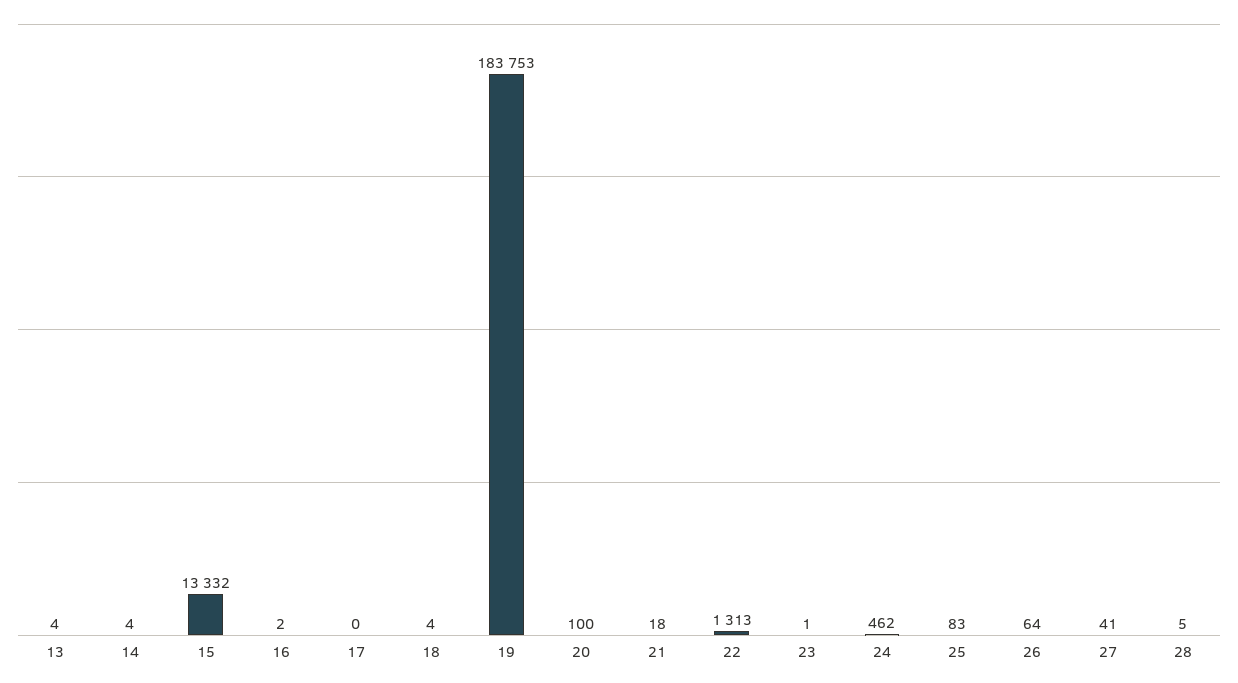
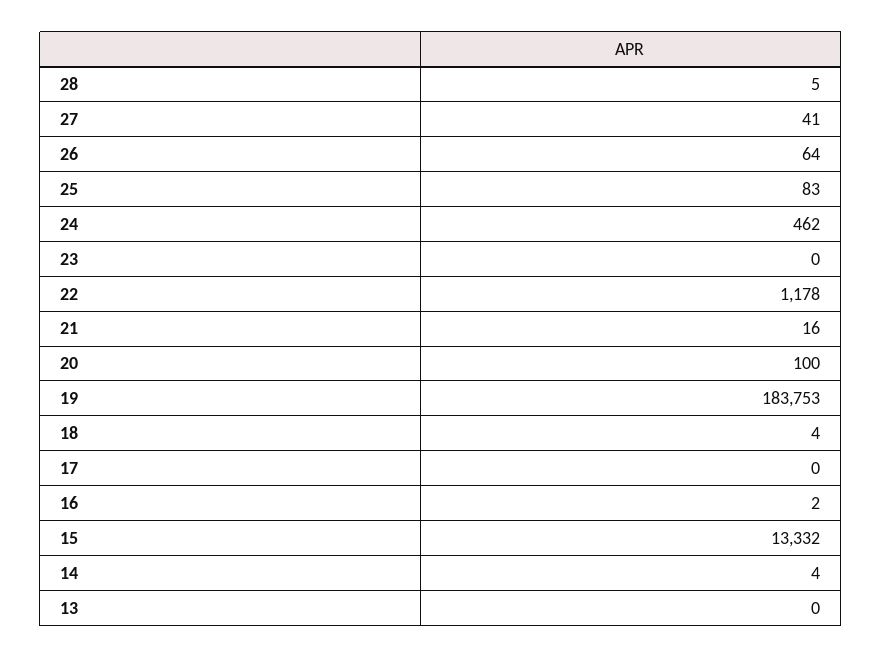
  {
-   "13": 4,
+   "13": 0,
    "14": 4,
    "15": 13332,
    "16": 2,
    "17": 0,
    "18": 4,
    "19": 183753,
    "20": 100,
-   "21": 18,
+   "21": 16,
-   "22": 1313,
+   "22": 1178,
-   "23": 1,
+   "23": 0,
    "24": 462,
    "25": 83,
    "26": 64,
    "27": 41,
    "28": 5
  }

